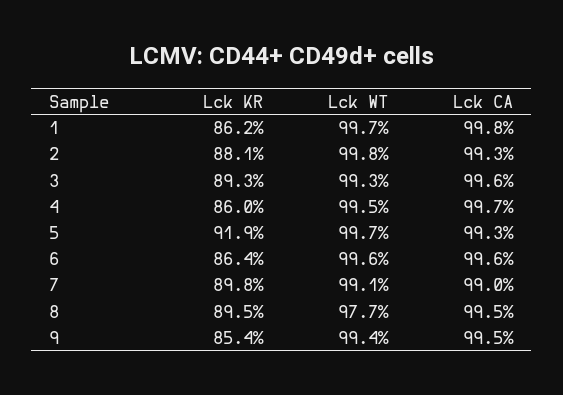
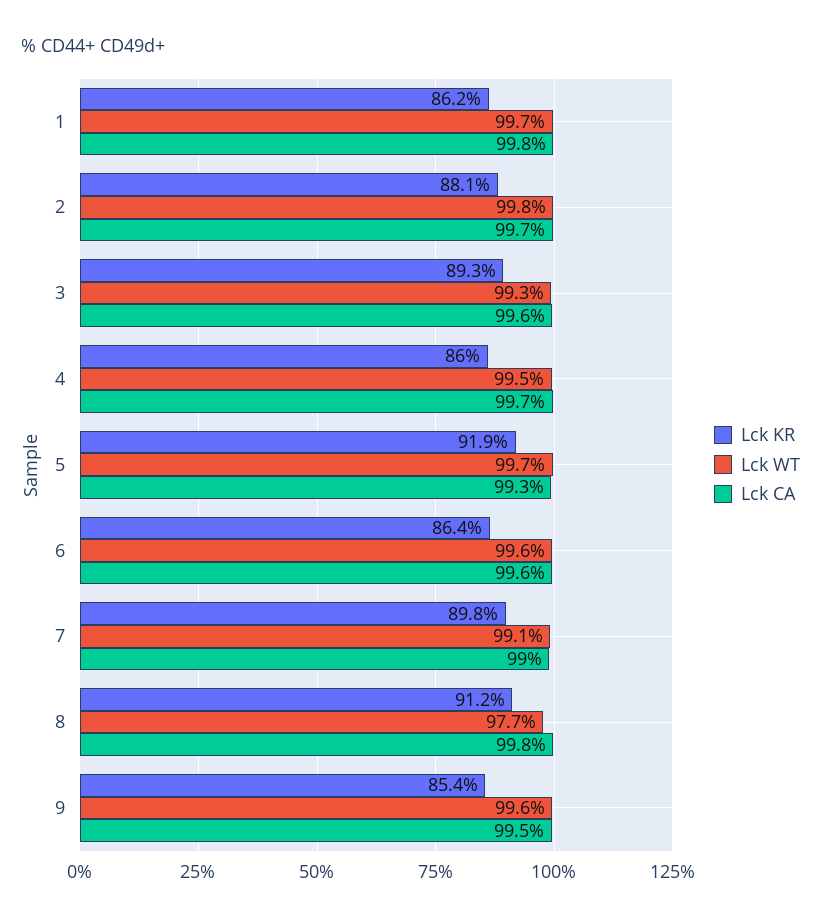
  {
    "Lck KR": {
      "1": 86.2,
      "2": 88.1,
      "3": 89.3,
      "4": 86,
      "5": 91.9,
      "6": 86.4,
      "7": 89.8,
-     "8": 89.5,
+     "8": 91.2,
      "9": 85.4
    },
    "Lck WT": {
      "1": 99.7,
      "2": 99.8,
      "3": 99.3,
      "4": 99.5,
      "5": 99.7,
      "6": 99.6,
      "7": 99.1,
      "8": 97.7,
-     "9": 99.4
+     "9": 99.6
    },
    "Lck CA": {
      "1": 99.8,
-     "2": 99.3,
+     "2": 99.7,
      "3": 99.6,
      "4": 99.7,
      "5": 99.3,
      "6": 99.6,
      "7": 99,
-     "8": 99.5,
+     "8": 99.8,
      "9": 99.5
    }
  }

